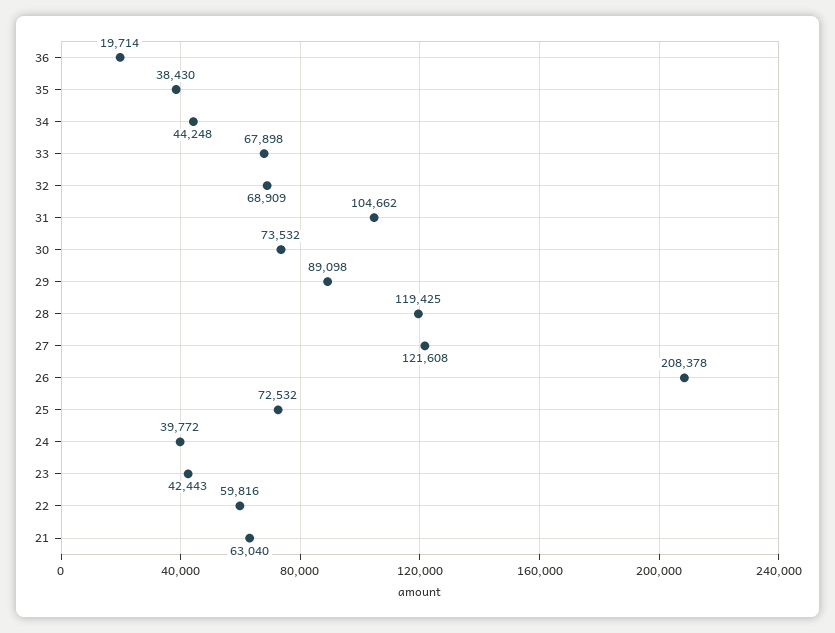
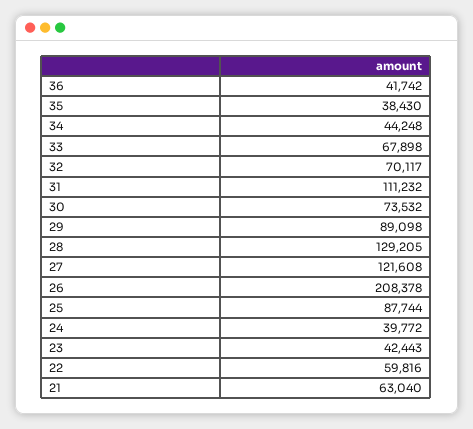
  {
-   "36": 19714,
+   "36": 41742,
    "35": 38430,
    "34": 44248,
    "33": 67898,
-   "32": 68909,
+   "32": 70117,
-   "31": 104662,
+   "31": 111232,
    "30": 73532,
    "29": 89098,
-   "28": 119425,
+   "28": 129205,
    "27": 121608,
    "26": 208378,
-   "25": 72532,
+   "25": 87744,
    "24": 39772,
    "23": 42443,
    "22": 59816,
    "21": 63040
  }

